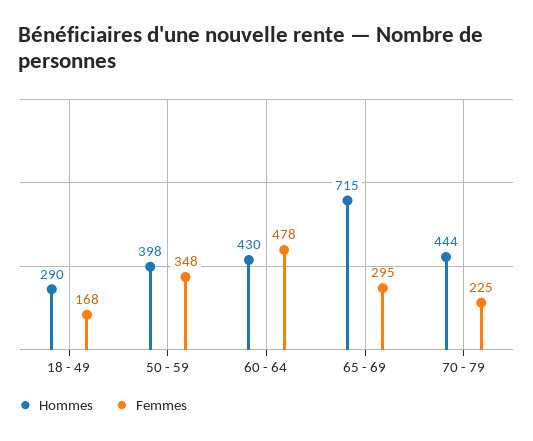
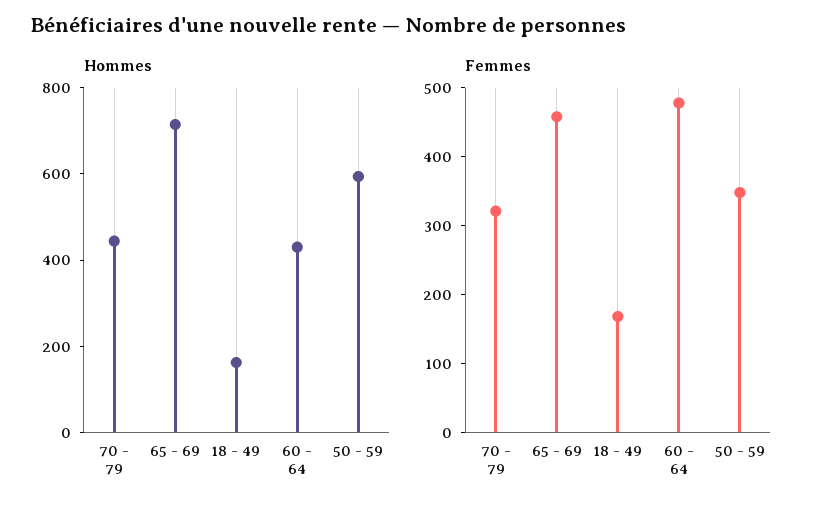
  {
    "Hommes": {
-     "18 - 49": 290,
+     "18 - 49": 150,
-     "50 - 59": 398,
+     "50 - 59": 600,
      "60 - 64": 430,
      "65 - 69": 715,
      "70 - 79": 444
    },
    "Femmes": {
      "18 - 49": 168,
      "50 - 59": 348,
      "60 - 64": 478,
-     "65 - 69": 295,
+     "65 - 69": 460,
-     "70 - 79": 225
+     "70 - 79": 320
    }
  }

